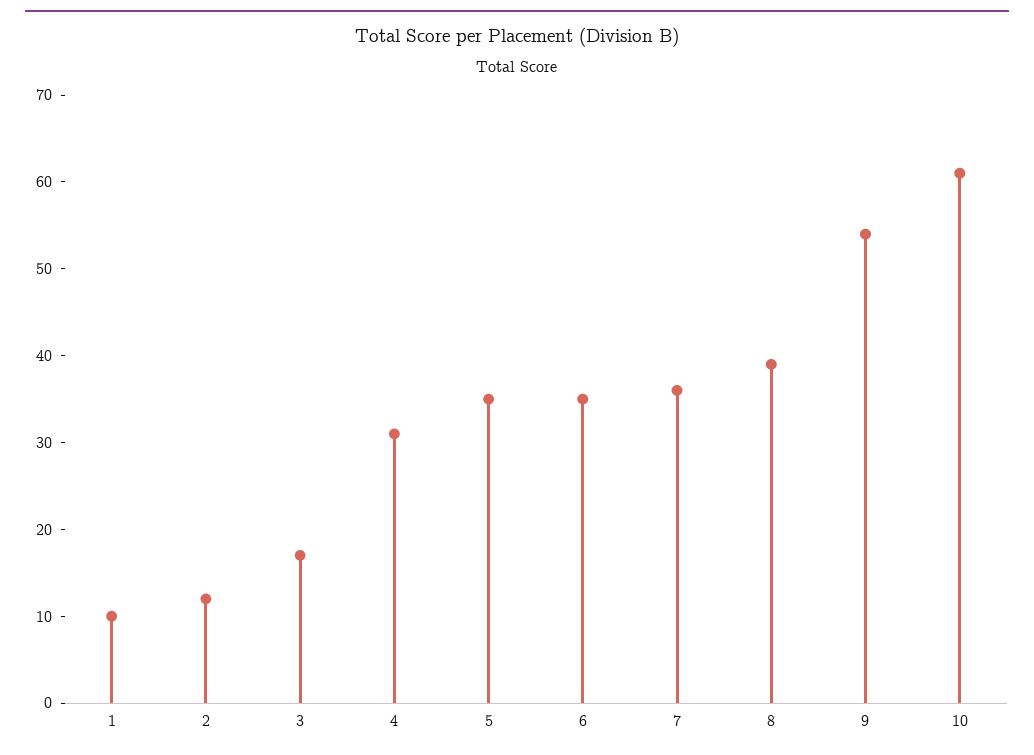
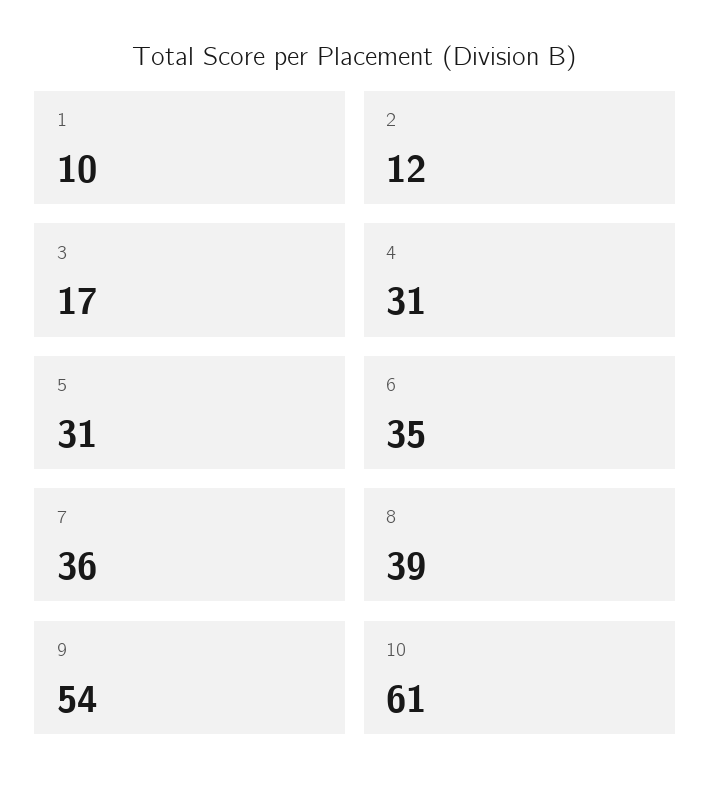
  {
    "1": 10,
    "2": 12,
    "3": 17,
    "4": 31,
-   "5": 35,
+   "5": 31,
    "6": 35,
    "7": 36,
    "8": 39,
    "9": 54,
    "10": 61
  }

